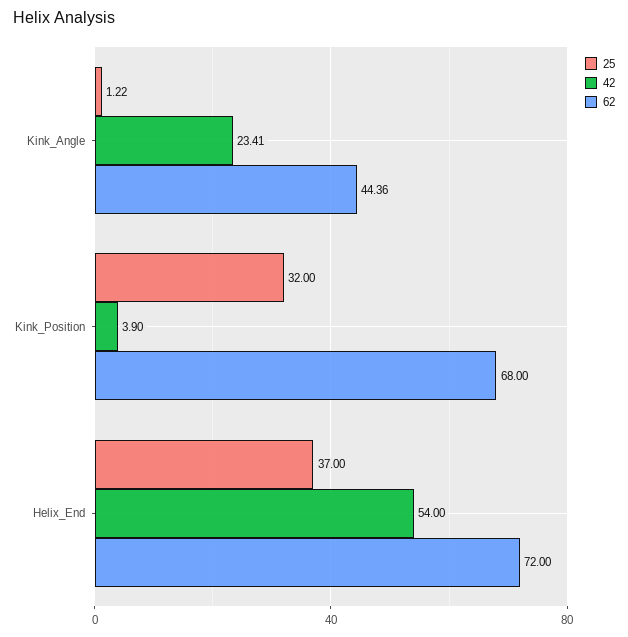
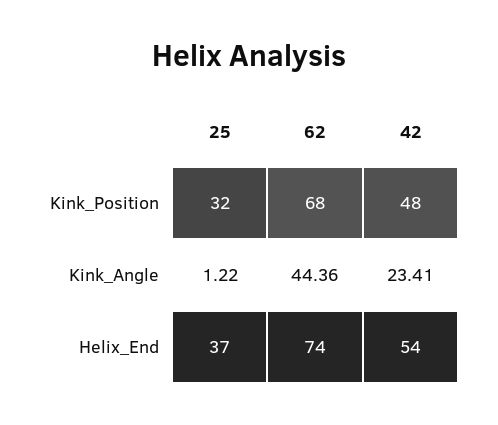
  {
    "25": {
      "Kink_Angle": 1.22,
      "Kink_Position": 32,
      "Helix_End": 37
    },
    "42": {
      "Kink_Angle": 23.41,
-     "Kink_Position": 3.9,
+     "Kink_Position": 48,
      "Helix_End": 54
    },
    "62": {
      "Kink_Angle": 44.36,
      "Kink_Position": 68,
-     "Helix_End": 72
+     "Helix_End": 74
    }
  }

